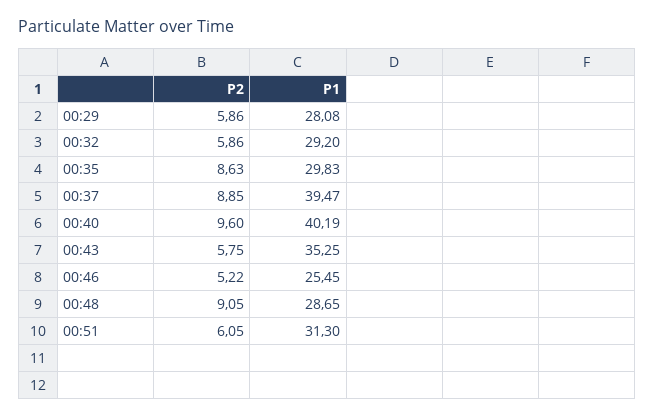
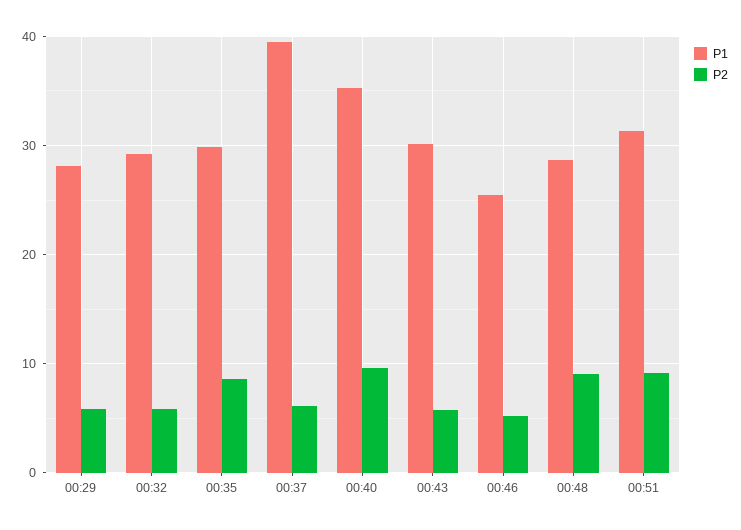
  {
    "P2": {
      "00:29": 5.86,
      "00:32": 5.86,
      "00:35": 8.63,
-     "00:37": 8.85,
+     "00:37": 6,
      "00:40": 9.6,
      "00:43": 5.75,
      "00:46": 5.22,
      "00:48": 9.05,
-     "00:51": 6.05
+     "00:51": 9
    },
    "P1": {
      "00:29": 28.08,
      "00:32": 29.2,
      "00:35": 29.83,
      "00:37": 39.47,
-     "00:40": 40.19,
+     "00:40": 35,
-     "00:43": 35.25,
+     "00:43": 30,
      "00:46": 25.45,
      "00:48": 28.65,
      "00:51": 31.3
    }
  }

